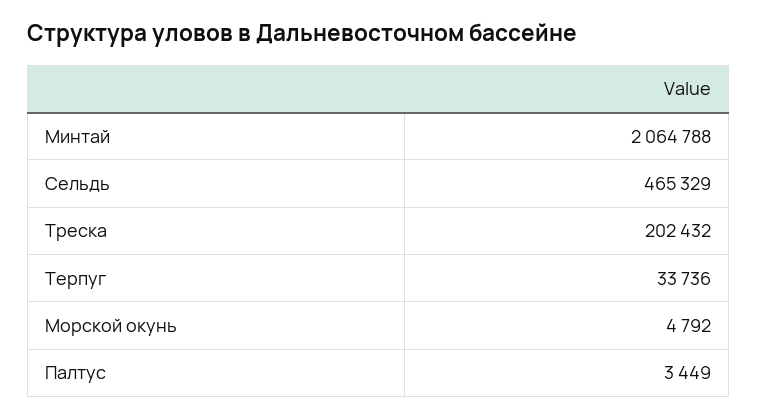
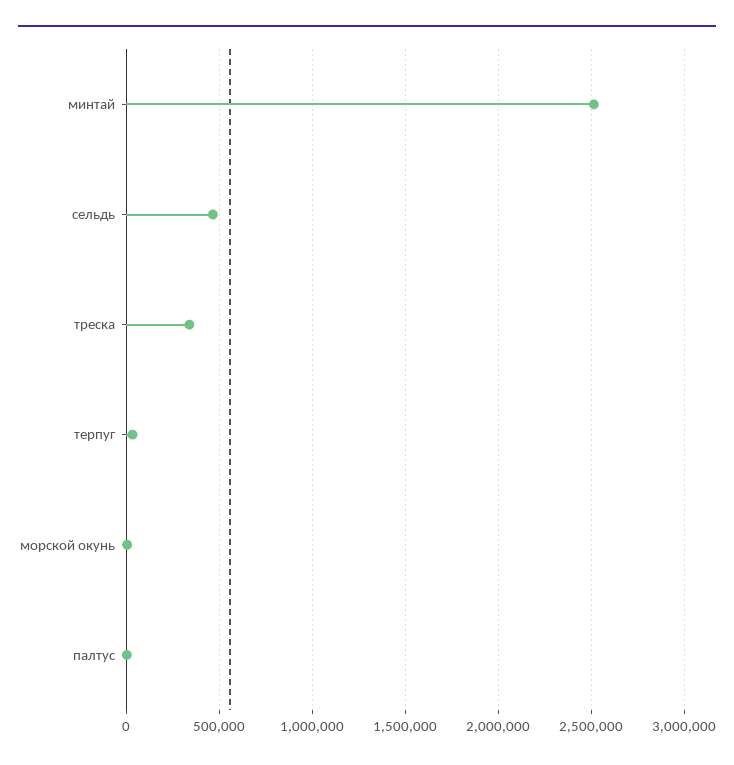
  {
-   "Минтай": 2064788,
+   "Минтай": 2500000,
    "Сельдь": 465329,
-   "Треска": 202432,
+   "Треска": 350000,
    "Терпуг": 33736,
    "Морской окунь": 4792,
    "Палтус": 3449
  }

